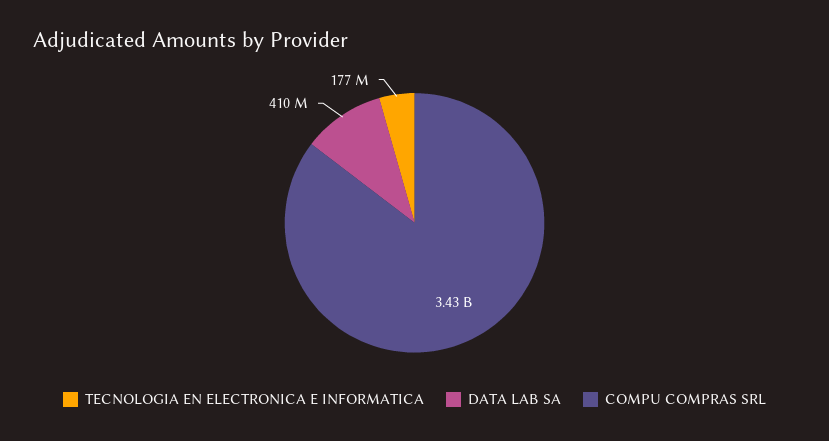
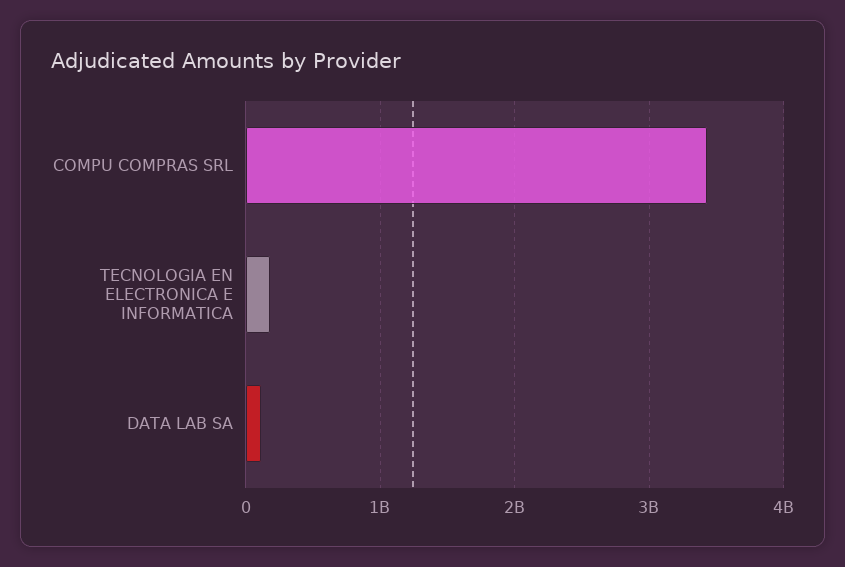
  {
    "TECNOLOGIA EN ELECTRONICA E INFORMATICA": 177000000,
-   "DATA LAB SA": 410000000,
+   "DATA LAB SA": 100000000,
    "COMPU COMPRAS SRL": 3430000000
  }

